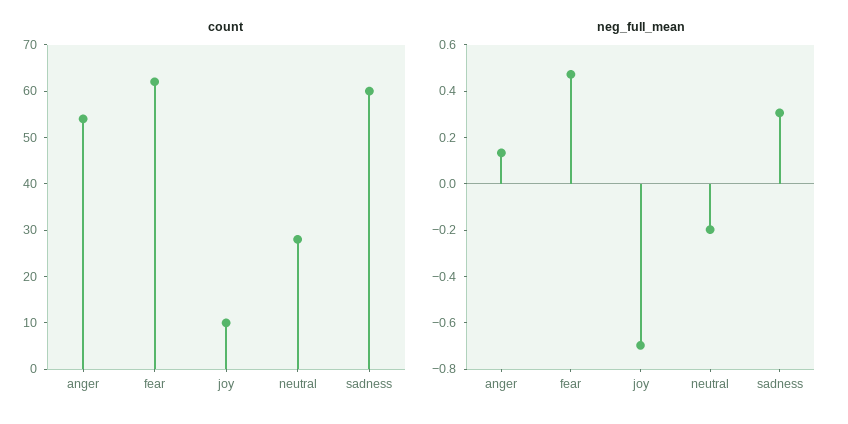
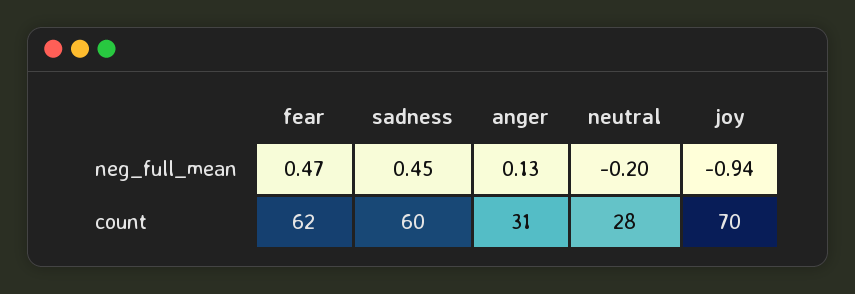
  {
    "count": {
-     "anger": 55,
+     "anger": 31,
      "fear": 62,
-     "joy": 10,
+     "joy": 70,
      "neutral": 28,
      "sadness": 60
    },
    "neg_full_mean": {
      "anger": 0.13,
      "fear": 0.47,
-     "joy": -0.7,
+     "joy": -0.94,
      "neutral": -0.2,
-     "sadness": 0.3
+     "sadness": 0.45
    }
  }

